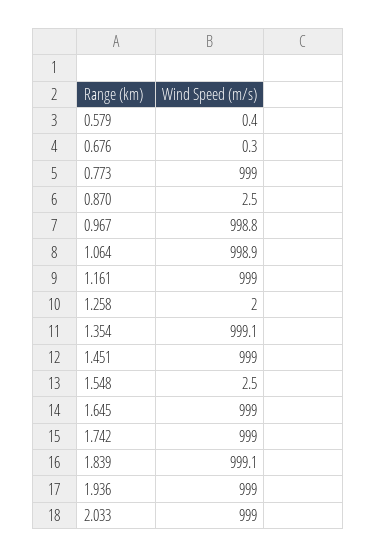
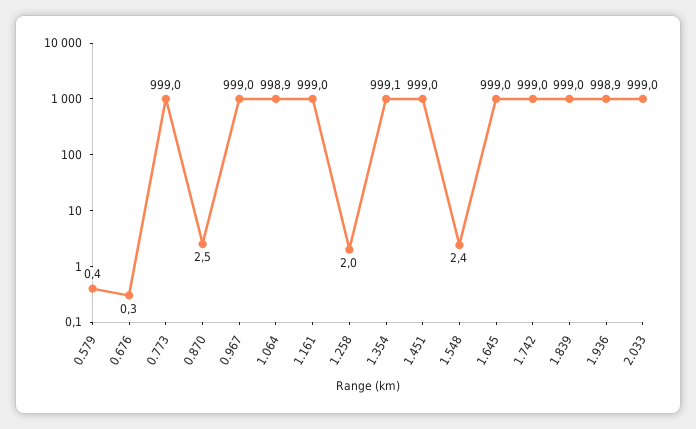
  {
    "0.579": 0.4,
    "0.676": 0.3,
    "0.773": 999,
    "0.870": 2.5,
-   "0.967": 998.8,
+   "0.967": 999,
    "1.064": 998.9,
    "1.161": 999,
    "1.258": 2,
    "1.354": 999.1,
    "1.451": 999,
-   "1.548": 2.5,
+   "1.548": 2.4,
    "1.645": 999,
    "1.742": 999,
-   "1.839": 999.1,
+   "1.839": 999,
-   "1.936": 999,
+   "1.936": 998.9,
    "2.033": 999
  }

